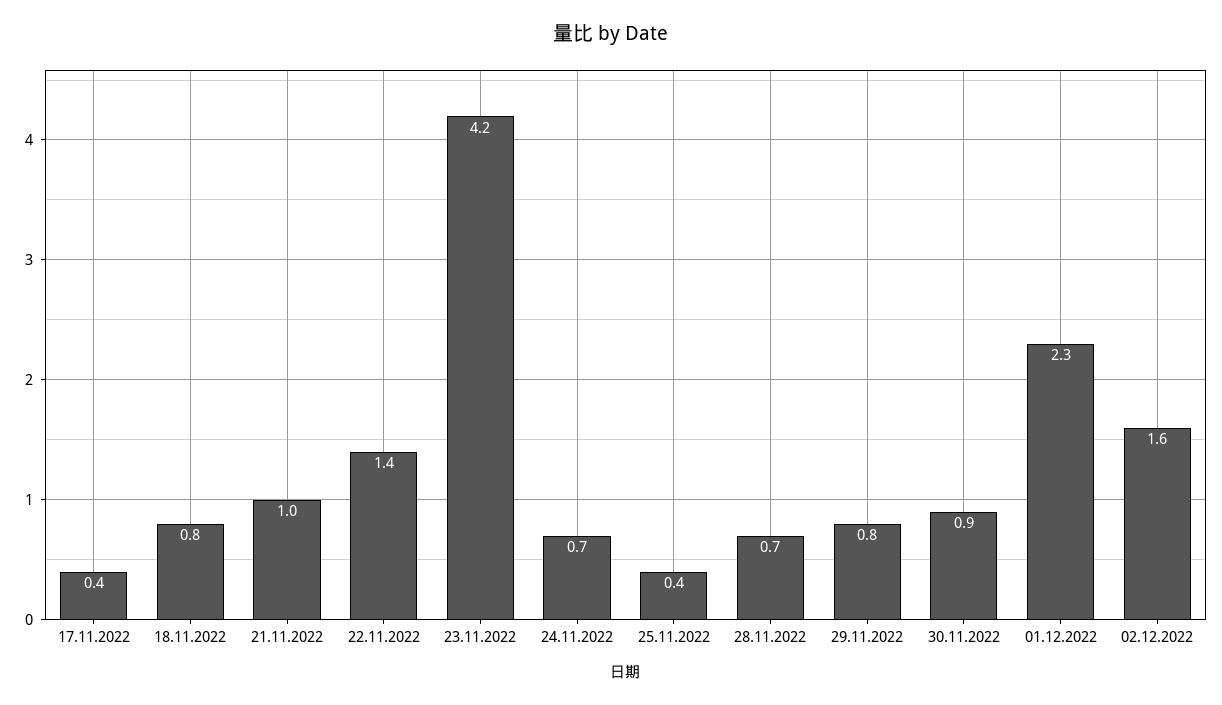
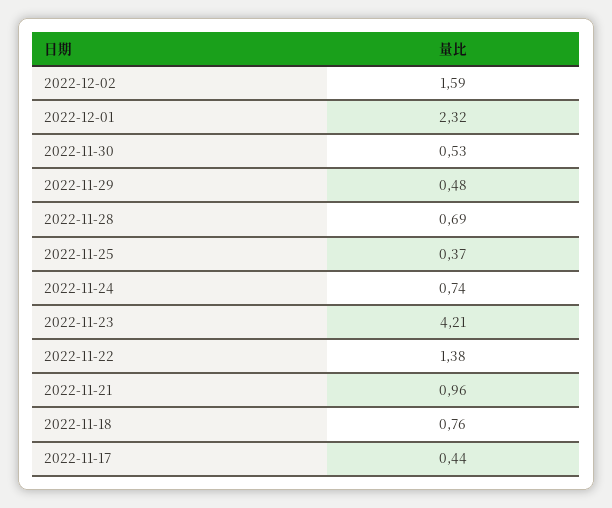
  {
    "17.11.2022": 0.44,
    "18.11.2022": 0.76,
    "21.11.2022": 0.96,
    "22.11.2022": 1.38,
    "23.11.2022": 4.21,
    "24.11.2022": 0.74,
    "25.11.2022": 0.37,
    "28.11.2022": 0.69,
-   "29.11.2022": 0.8,
+   "29.11.2022": 0.48,
-   "30.11.2022": 0.9,
+   "30.11.2022": 0.53,
    "01.12.2022": 2.32,
    "02.12.2022": 1.59
  }

